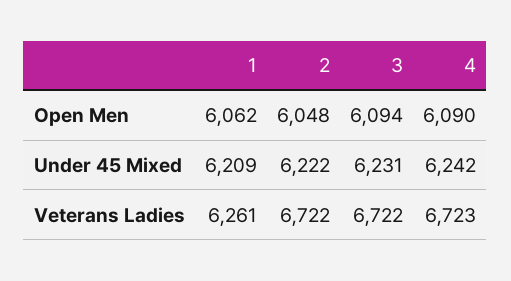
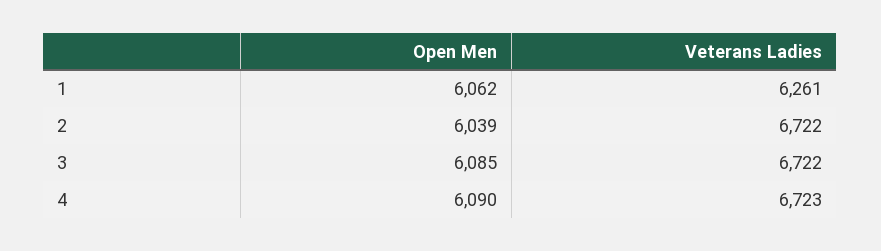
  {
    "1": {
      "Open Men": 6062,
-     "Under 45 Mixed": 6209,
      "Veterans Ladies": 6261
    },
    "2": {
-     "Open Men": 6048,
+     "Open Men": 6039,
-     "Under 45 Mixed": 6222,
      "Veterans Ladies": 6722
    },
    "3": {
-     "Open Men": 6094,
+     "Open Men": 6085,
-     "Under 45 Mixed": 6231,
      "Veterans Ladies": 6722
    },
    "4": {
      "Open Men": 6090,
-     "Under 45 Mixed": 6242,
      "Veterans Ladies": 6723
    }
  }

